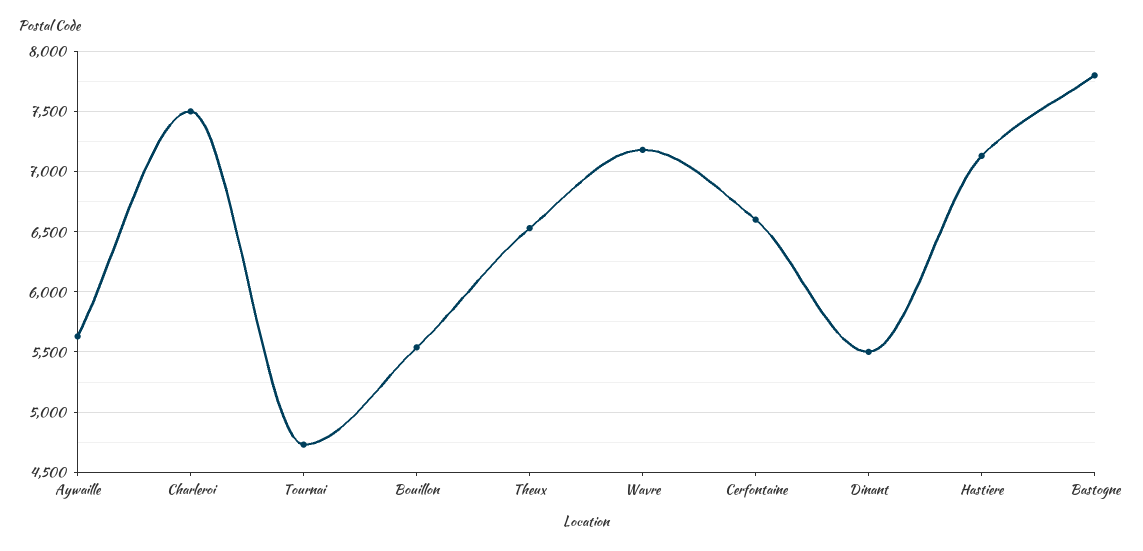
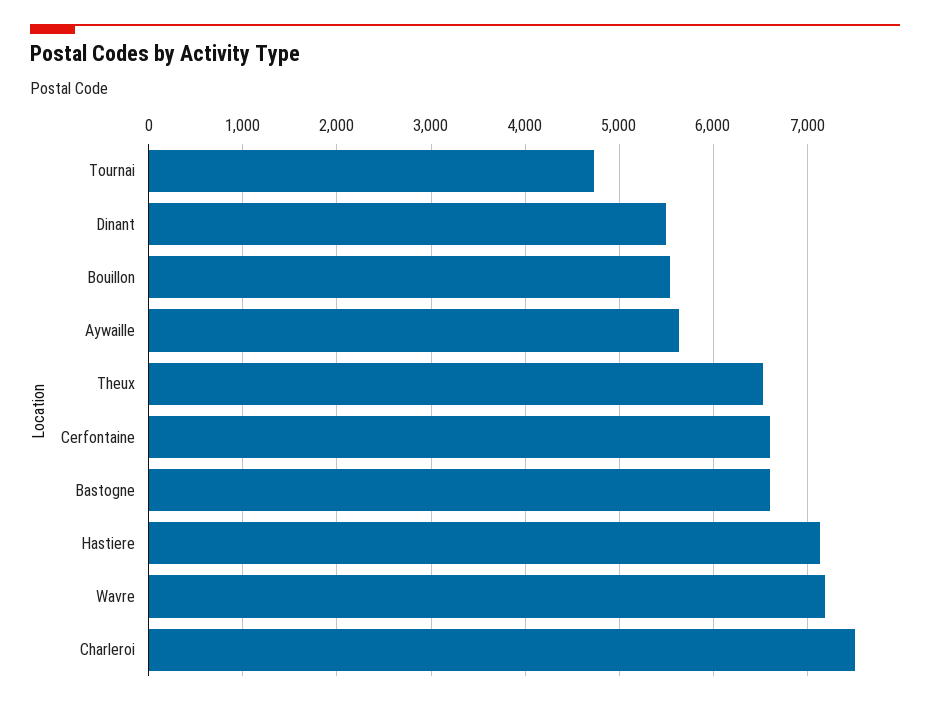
  {
    "Aywaille": 5650,
    "Charleroi": 7500,
    "Tournai": 4750,
    "Bouillon": 5550,
    "Theux": 6550,
    "Wavre": 7200,
    "Cerfontaine": 6600,
    "Dinant": 5500,
    "Hastiere": 7150,
-   "Bastogne": 7800
+   "Bastogne": 6600
  }

